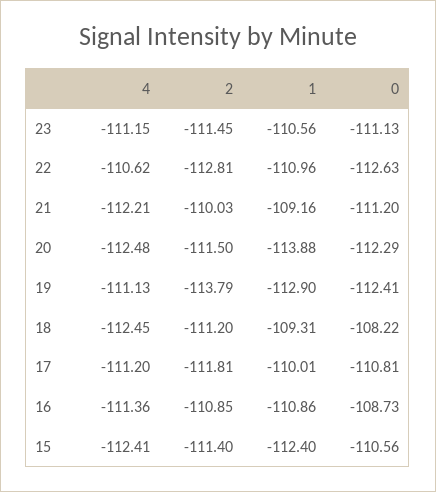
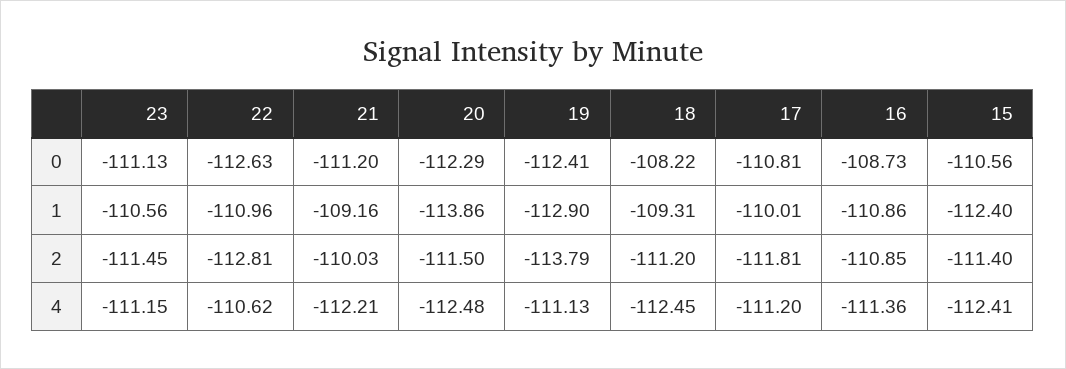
  {
    "4": {
      "23": -111.15,
      "22": -110.62,
      "21": -112.21,
      "20": -112.48,
      "19": -111.13,
      "18": -112.45,
      "17": -111.2,
      "16": -111.36,
      "15": -112.41
    },
    "2": {
      "23": -111.45,
      "22": -112.81,
      "21": -110.03,
      "20": -111.5,
      "19": -113.79,
      "18": -111.2,
      "17": -111.81,
      "16": -110.85,
      "15": -111.4
    },
    "1": {
      "23": -110.56,
      "22": -110.96,
      "21": -109.16,
-     "20": -113.88,
+     "20": -113.86,
      "19": -112.9,
      "18": -109.31,
      "17": -110.01,
      "16": -110.86,
      "15": -112.4
    },
    "0": {
      "23": -111.13,
      "22": -112.63,
      "21": -111.2,
      "20": -112.29,
      "19": -112.41,
      "18": -108.22,
      "17": -110.81,
      "16": -108.73,
      "15": -110.56
    }
  }

